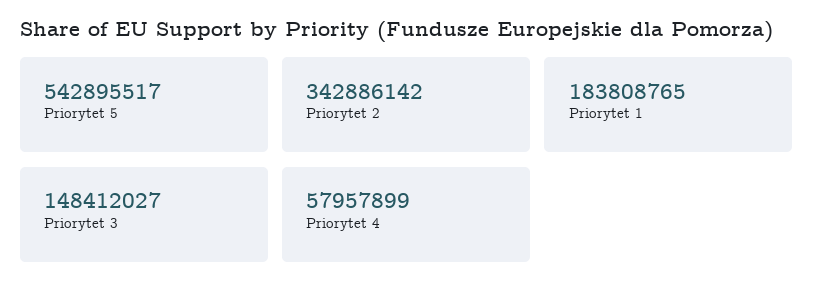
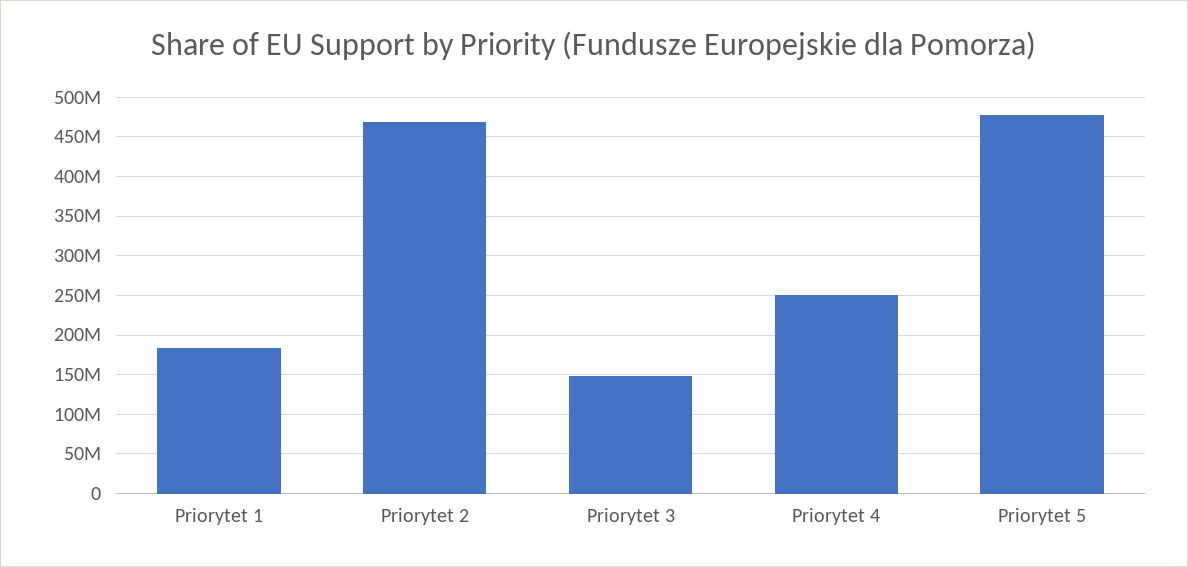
  {
-   "Priorytet 5": 542895517,
+   "Priorytet 5": 480000000,
-   "Priorytet 2": 342886142,
+   "Priorytet 2": 470000000,
    "Priorytet 1": 183808765,
    "Priorytet 3": 148412027,
-   "Priorytet 4": 57957899
+   "Priorytet 4": 250000000
  }

